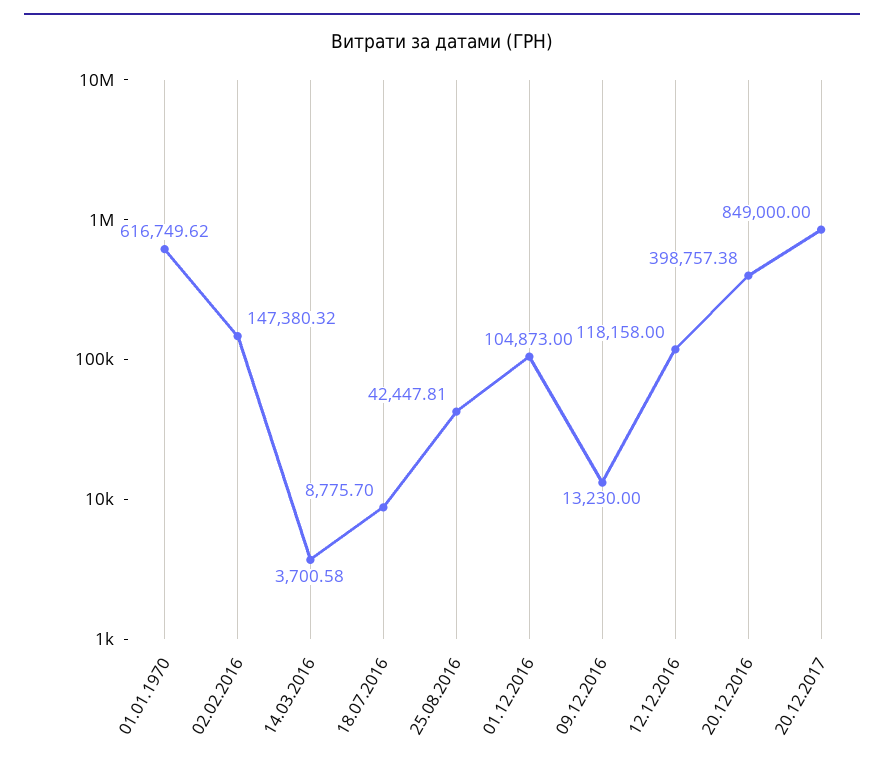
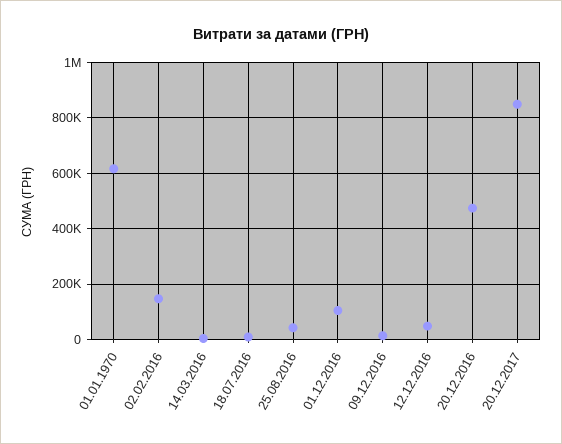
  {
    "01.01.1970": 616749.62,
    "02.02.2016": 147380.32,
    "14.03.2016": 3700.58,
    "18.07.2016": 8775.7,
    "25.08.2016": 42447.81,
    "01.12.2016": 104873,
    "09.12.2016": 13230,
-   "12.12.2016": 118158,
+   "12.12.2016": 50000,
-   "20.12.2016": 398757.38,
+   "20.12.2016": 475000,
    "20.12.2017": 849000
  }

